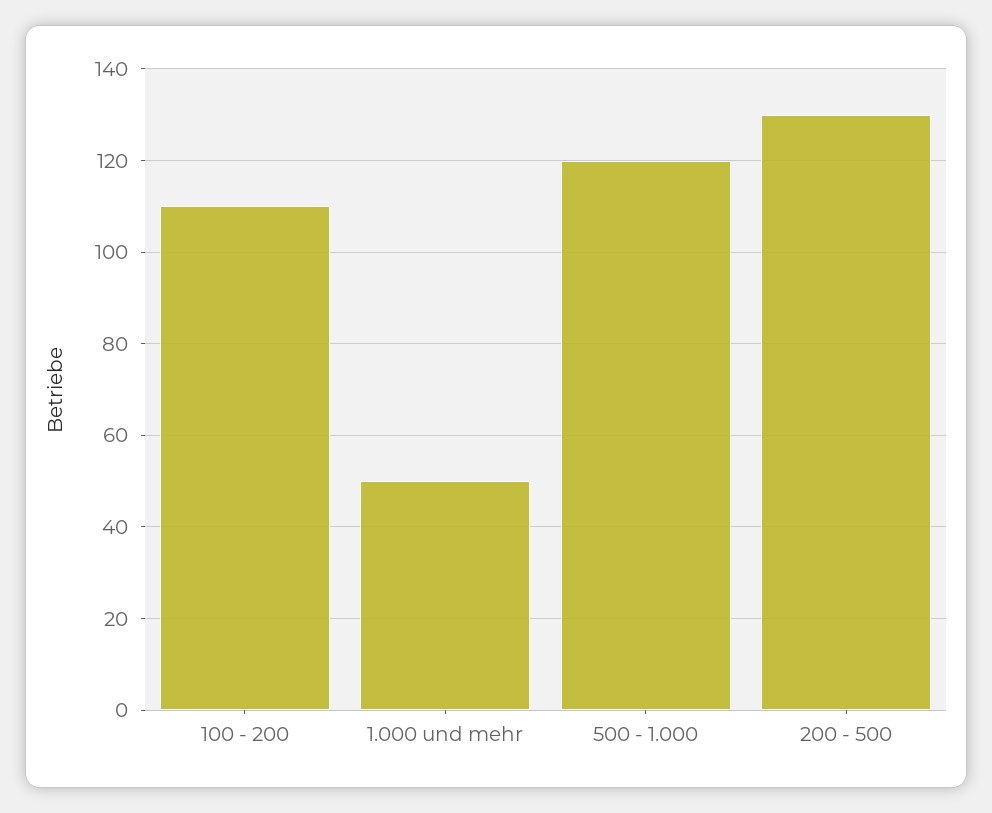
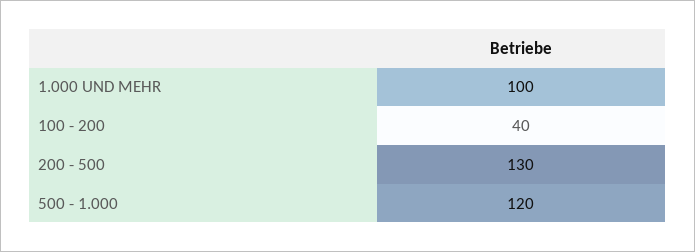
  {
-   "100 - 200": 110,
+   "100 - 200": 40,
-   "1.000 und mehr": 50,
+   "1.000 und mehr": 100,
    "500 - 1.000": 120,
    "200 - 500": 130
  }

